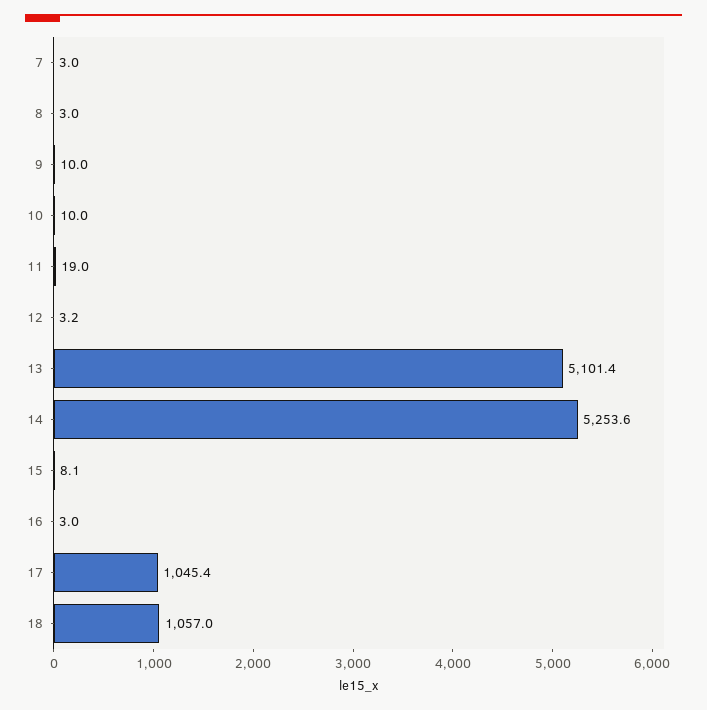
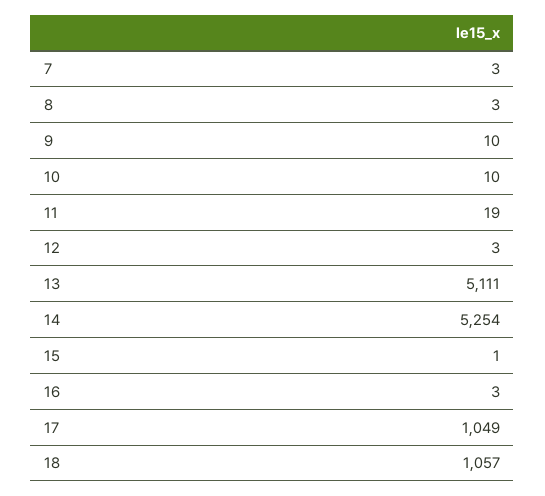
  {
    "7": 3,
    "8": 3,
    "9": 10,
    "10": 10,
    "11": 19,
    "12": 3.2,
-   "13": 5101.4,
+   "13": 5111,
    "14": 5253.6,
-   "15": 8.1,
+   "15": 1,
    "16": 3,
-   "17": 1045.4,
+   "17": 1049,
    "18": 1057
  }

